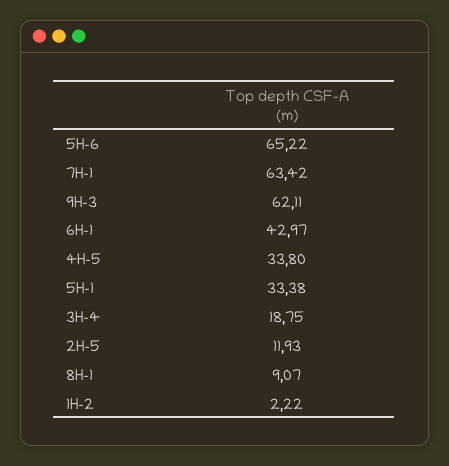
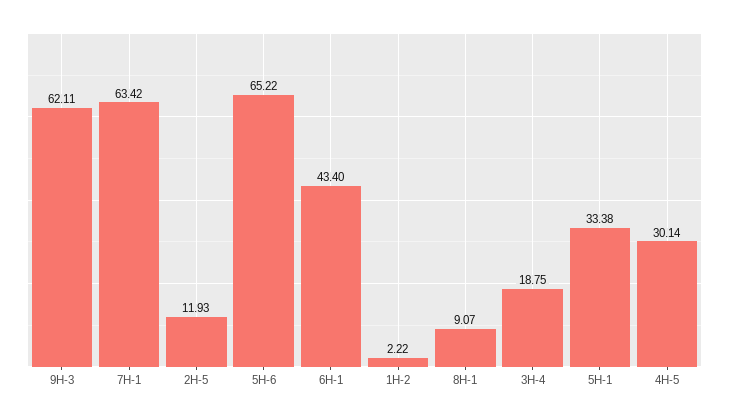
  {
    "5H-6": 65.22,
    "7H-1": 63.42,
    "9H-3": 62.11,
-   "6H-1": 42.97,
+   "6H-1": 43.4,
-   "4H-5": 33.8,
+   "4H-5": 30.14,
    "5H-1": 33.38,
    "3H-4": 18.75,
    "2H-5": 11.93,
    "8H-1": 9.07,
    "1H-2": 2.22
  }

